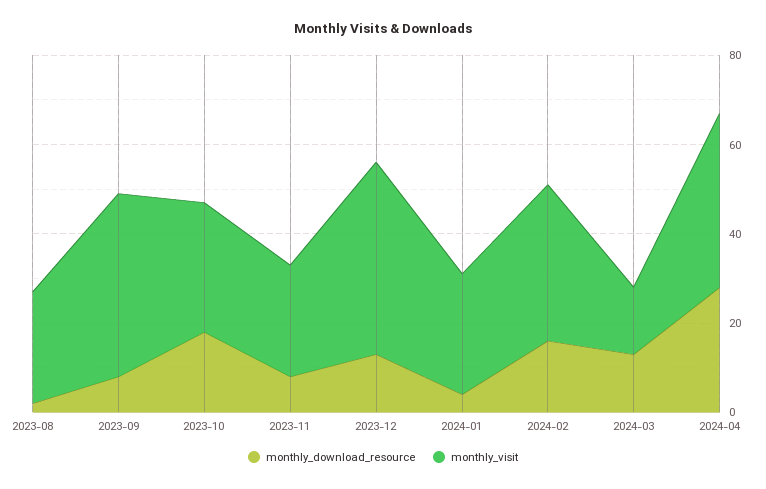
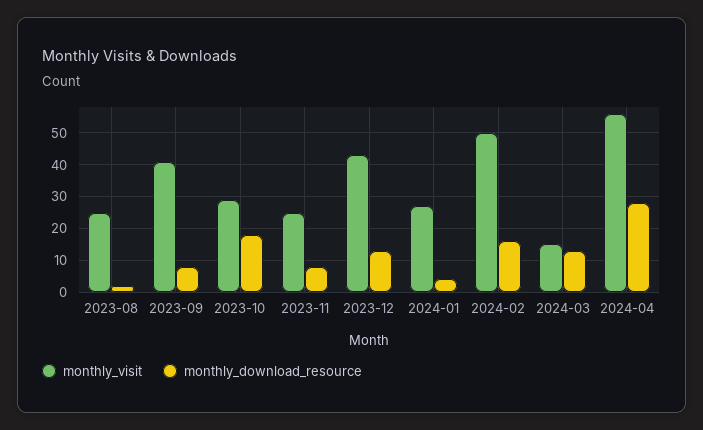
  {
    "monthly_download_resource": {
      "2023-08": 0,
      "2023-09": 10,
      "2023-10": 20,
      "2023-11": 10,
      "2023-12": 15,
      "2024-01": 5,
      "2024-02": 15,
      "2024-03": 15,
      "2024-04": 30
    },
    "monthly_visit": {
      "2023-08": 25,
      "2023-09": 40,
      "2023-10": 30,
      "2023-11": 25,
      "2023-12": 45,
      "2024-01": 25,
-     "2024-02": 35,
+     "2024-02": 50,
      "2024-03": 15,
-     "2024-04": 40
+     "2024-04": 55
    }
  }

